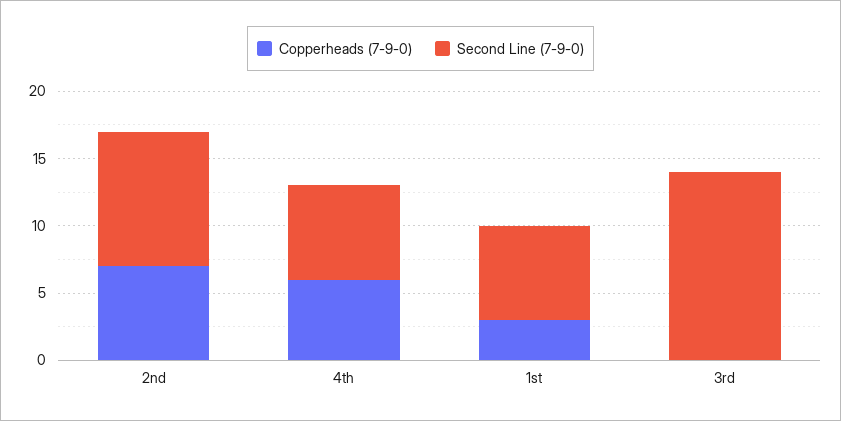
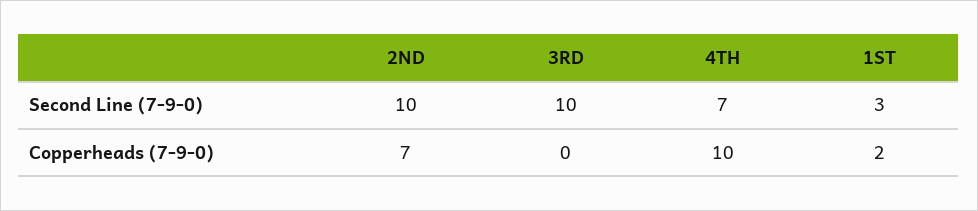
  {
    "Copperheads (7-9-0)": {
      "2nd": 7,
-     "4th": 6,
+     "4th": 10,
-     "1st": 3,
+     "1st": 2,
      "3rd": 0
    },
    "Second Line (7-9-0)": {
      "2nd": 10,
      "4th": 7,
-     "1st": 7,
+     "1st": 3,
-     "3rd": 14
+     "3rd": 10
    }
  }

